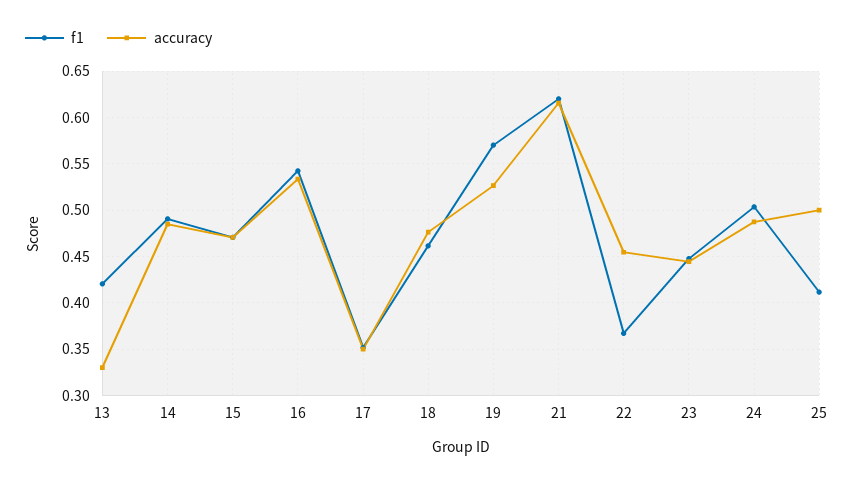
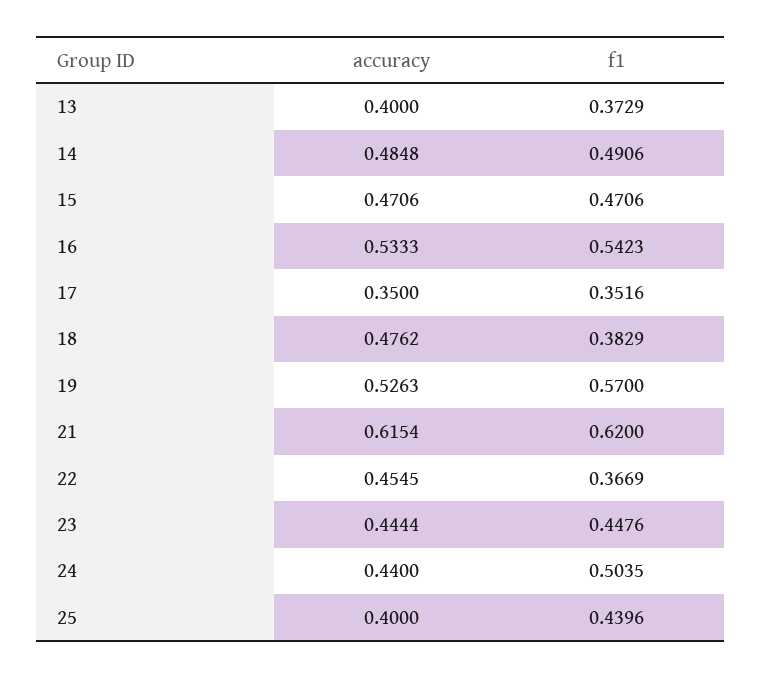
  {
    "f1": {
-     "13": 0.42,
+     "13": 0.3729,
      "14": 0.4906,
      "15": 0.4706,
      "16": 0.5423,
      "17": 0.3516,
-     "18": 0.46,
+     "18": 0.3829,
      "19": 0.57,
      "21": 0.62,
      "22": 0.3669,
      "23": 0.4476,
      "24": 0.5035,
-     "25": 0.41
+     "25": 0.4396
    },
    "accuracy": {
-     "13": 0.33,
+     "13": 0.4,
      "14": 0.4848,
      "15": 0.4706,
      "16": 0.5333,
      "17": 0.35,
      "18": 0.4762,
      "19": 0.5263,
      "21": 0.6154,
      "22": 0.4545,
      "23": 0.4444,
-     "24": 0.49,
+     "24": 0.44,
-     "25": 0.5
+     "25": 0.4
    }
  }

